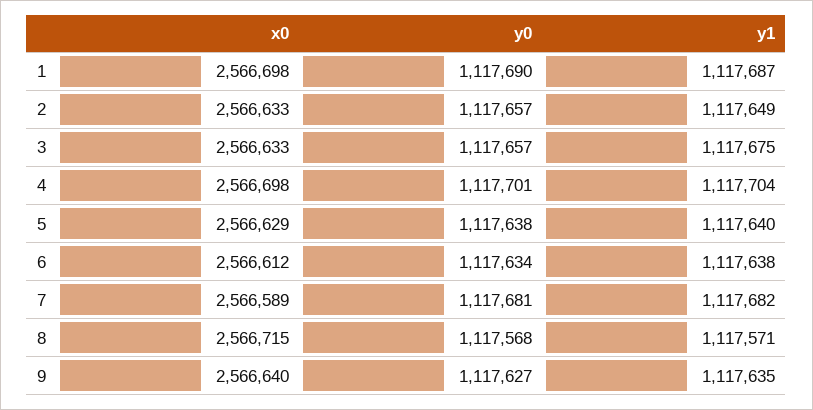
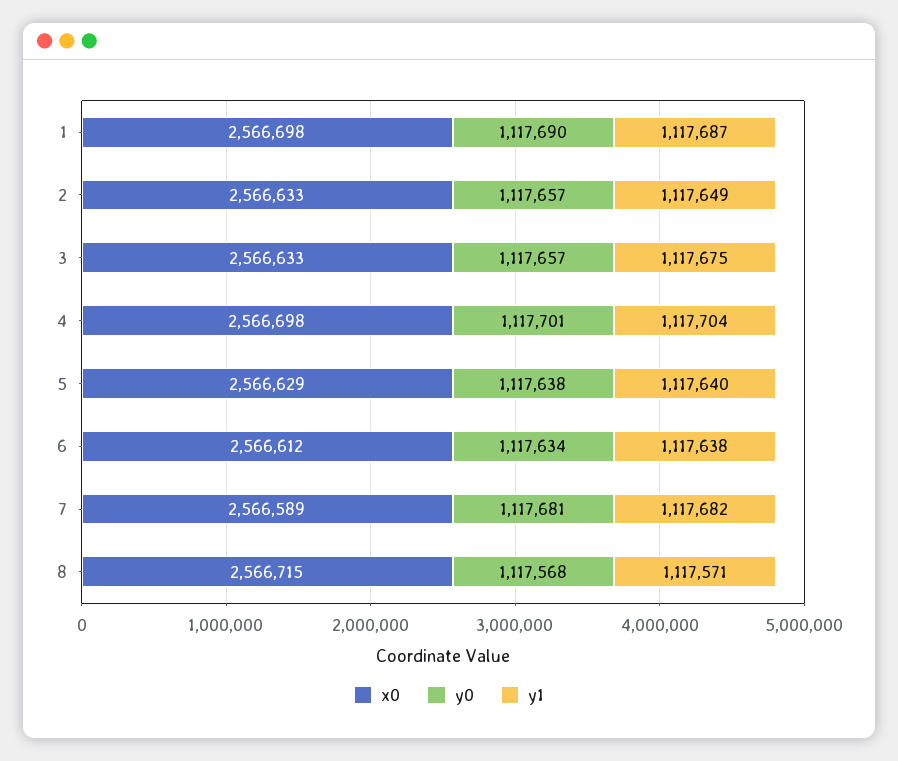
  {
    "x0": {
      "1": 2566698,
      "2": 2566633,
      "3": 2566633,
      "4": 2566698,
      "5": 2566629,
      "6": 2566612,
      "7": 2566589,
-     "8": 2566715,
+     "8": 2566715
-     "9": 2566640
    },
    "y0": {
      "1": 1117690,
      "2": 1117657,
      "3": 1117657,
      "4": 1117701,
      "5": 1117638,
      "6": 1117634,
      "7": 1117681,
-     "8": 1117568,
+     "8": 1117568
-     "9": 1117627
    },
    "y1": {
      "1": 1117687,
      "2": 1117649,
      "3": 1117675,
      "4": 1117704,
      "5": 1117640,
      "6": 1117638,
      "7": 1117682,
-     "8": 1117571,
+     "8": 1117571
-     "9": 1117635
    }
  }

